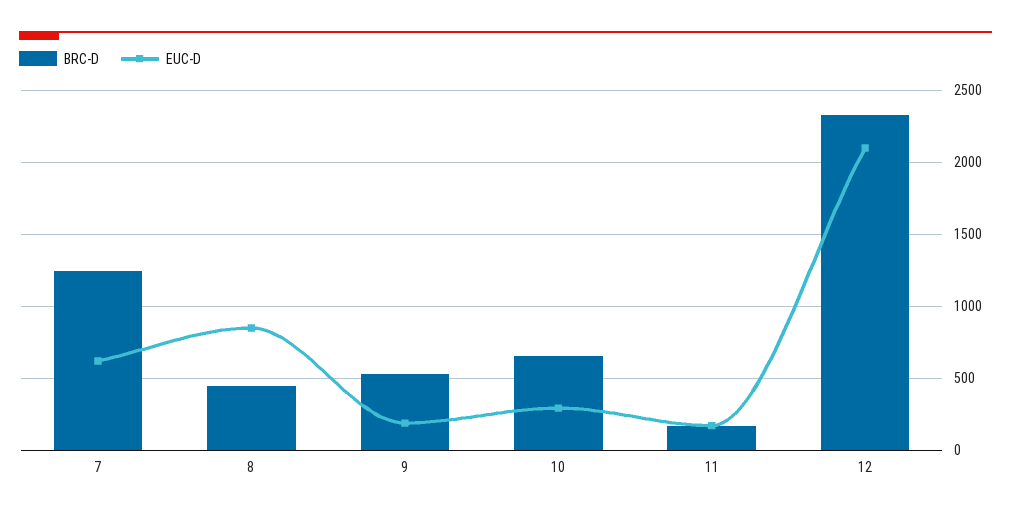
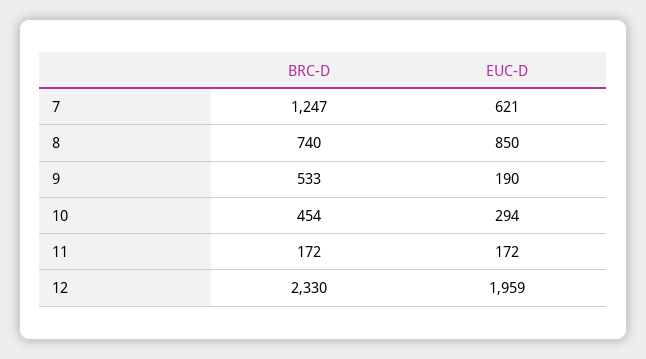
  {
    "BRC-D": {
      "7": 1247,
-     "8": 450,
+     "8": 740,
      "9": 533,
-     "10": 650,
+     "10": 454,
      "11": 172,
      "12": 2330
    },
    "EUC-D": {
      "7": 621,
      "8": 850,
      "9": 190,
      "10": 294,
      "11": 172,
-     "12": 2100
+     "12": 1959
    }
  }

